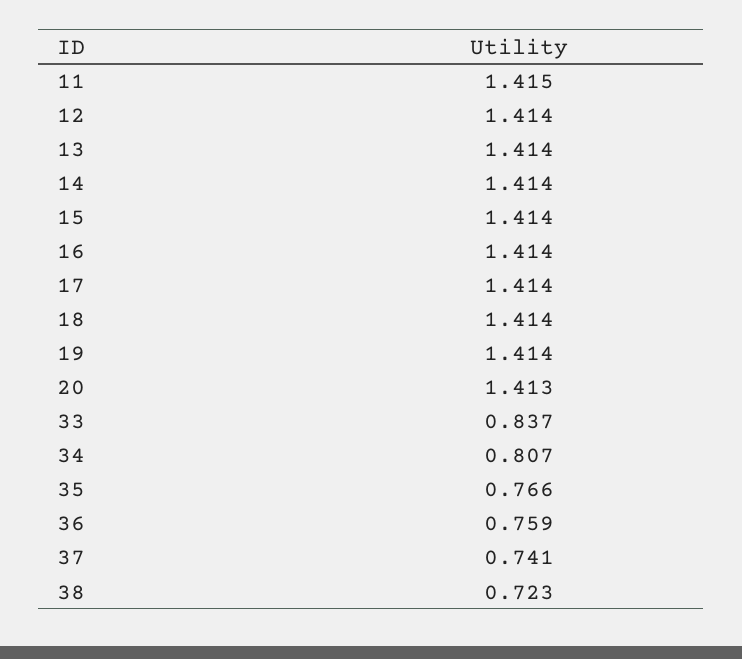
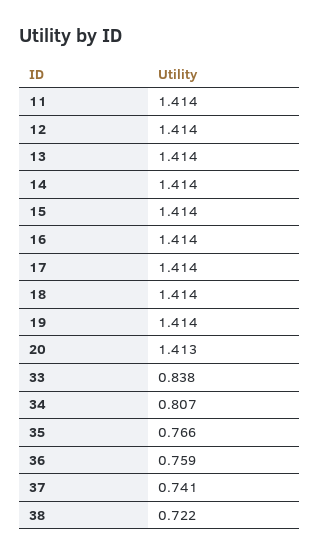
  {
-   "11": 1.415,
+   "11": 1.414,
    "12": 1.414,
    "13": 1.414,
    "14": 1.414,
    "15": 1.414,
    "16": 1.414,
    "17": 1.414,
    "18": 1.414,
    "19": 1.414,
    "20": 1.413,
-   "33": 0.837,
+   "33": 0.838,
    "34": 0.807,
    "35": 0.766,
    "36": 0.759,
    "37": 0.741,
-   "38": 0.723
+   "38": 0.722
  }

